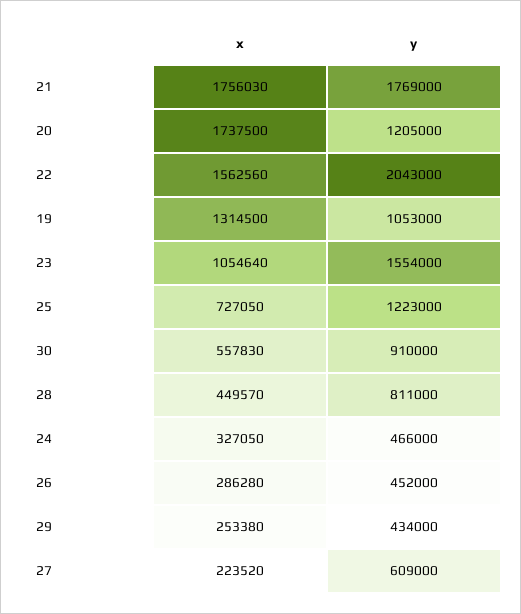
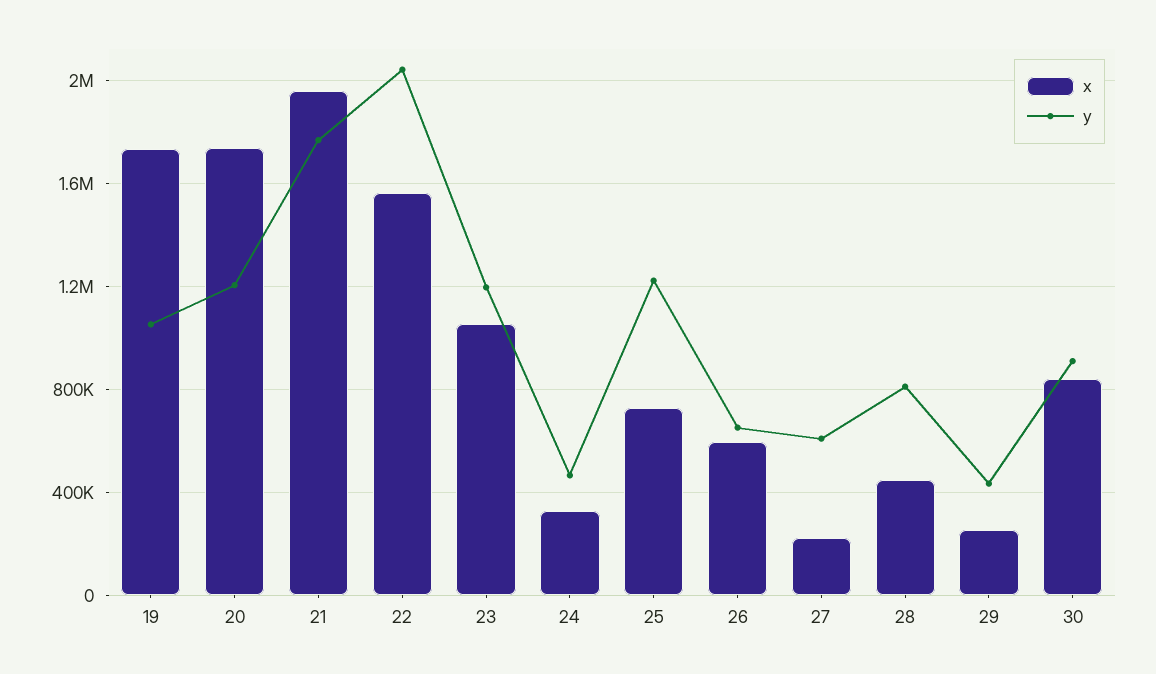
  {
    "x": {
-     "21": 1756030,
+     "21": 1950000,
      "20": 1737500,
      "22": 1562560,
-     "19": 1314500,
+     "19": 1750000,
      "23": 1054640,
      "25": 727050,
-     "30": 557830,
+     "30": 850000,
      "28": 449570,
      "24": 327050,
-     "26": 286280,
+     "26": 600000,
      "29": 253380,
      "27": 223520
    },
    "y": {
      "21": 1769000,
      "20": 1205000,
      "22": 2043000,
      "19": 1053000,
-     "23": 1554000,
+     "23": 1200000,
      "25": 1223000,
      "30": 910000,
      "28": 811000,
      "24": 466000,
-     "26": 452000,
+     "26": 650000,
      "29": 434000,
      "27": 609000
    }
  }

